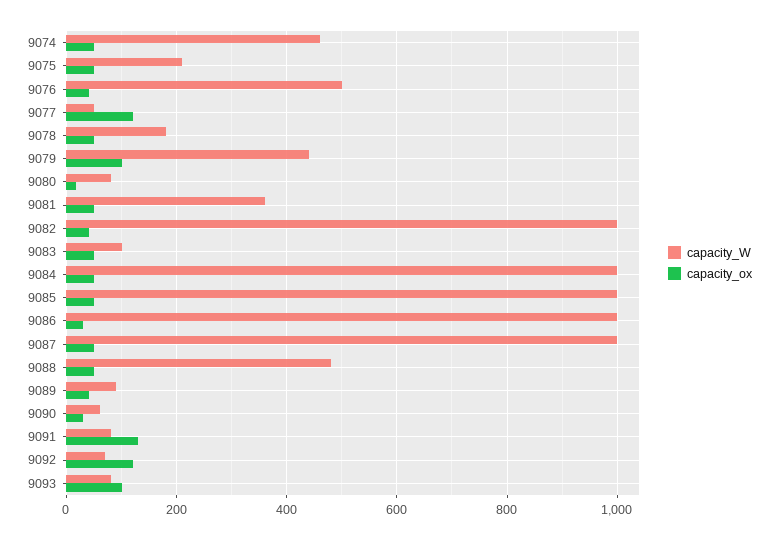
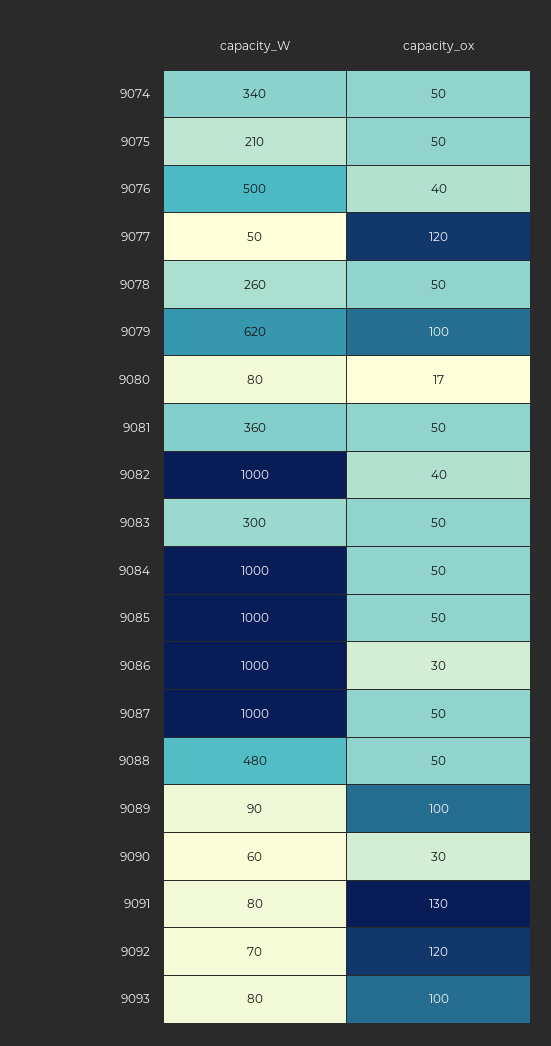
  {
    "capacity_W": {
-     "9074": 460,
+     "9074": 340,
      "9075": 210,
      "9076": 500,
      "9077": 50,
-     "9078": 180,
+     "9078": 260,
-     "9079": 440,
+     "9079": 620,
      "9080": 80,
      "9081": 360,
      "9082": 1000,
-     "9083": 100,
+     "9083": 300,
      "9084": 1000,
      "9085": 1000,
      "9086": 1000,
      "9087": 1000,
      "9088": 480,
      "9089": 90,
      "9090": 60,
      "9091": 80,
      "9092": 70,
      "9093": 80
    },
    "capacity_ox": {
      "9074": 50,
      "9075": 50,
      "9076": 40,
      "9077": 120,
      "9078": 50,
      "9079": 100,
      "9080": 17,
      "9081": 50,
      "9082": 40,
      "9083": 50,
      "9084": 50,
      "9085": 50,
      "9086": 30,
      "9087": 50,
      "9088": 50,
-     "9089": 40,
+     "9089": 100,
      "9090": 30,
      "9091": 130,
      "9092": 120,
      "9093": 100
    }
  }

